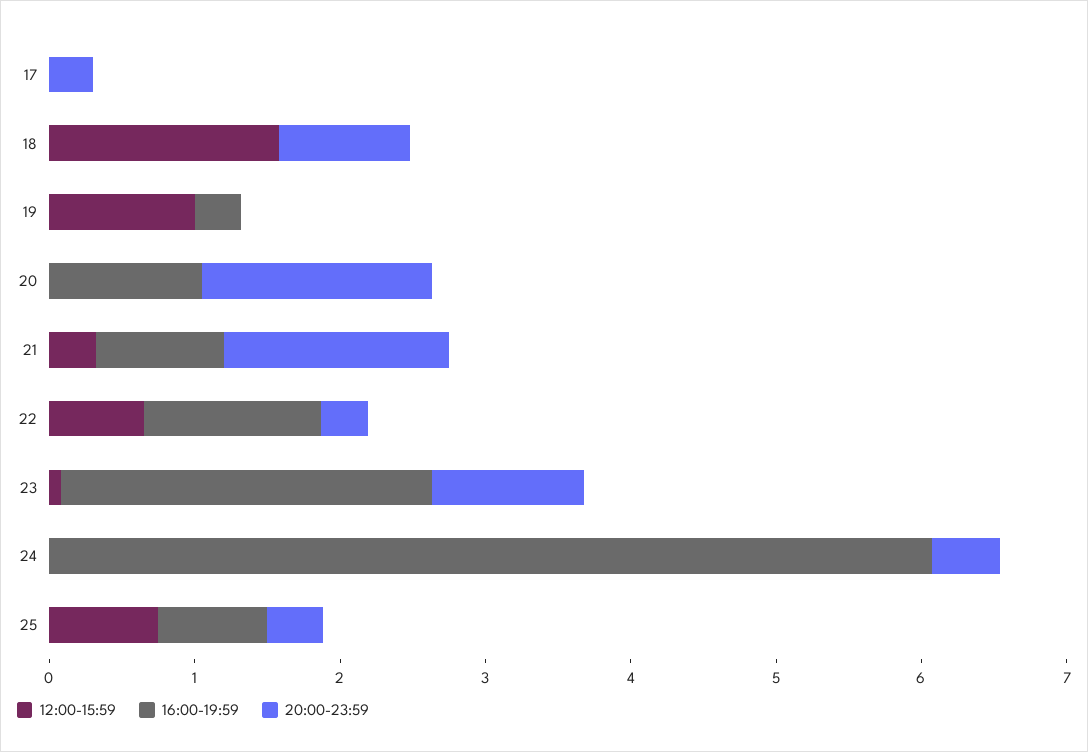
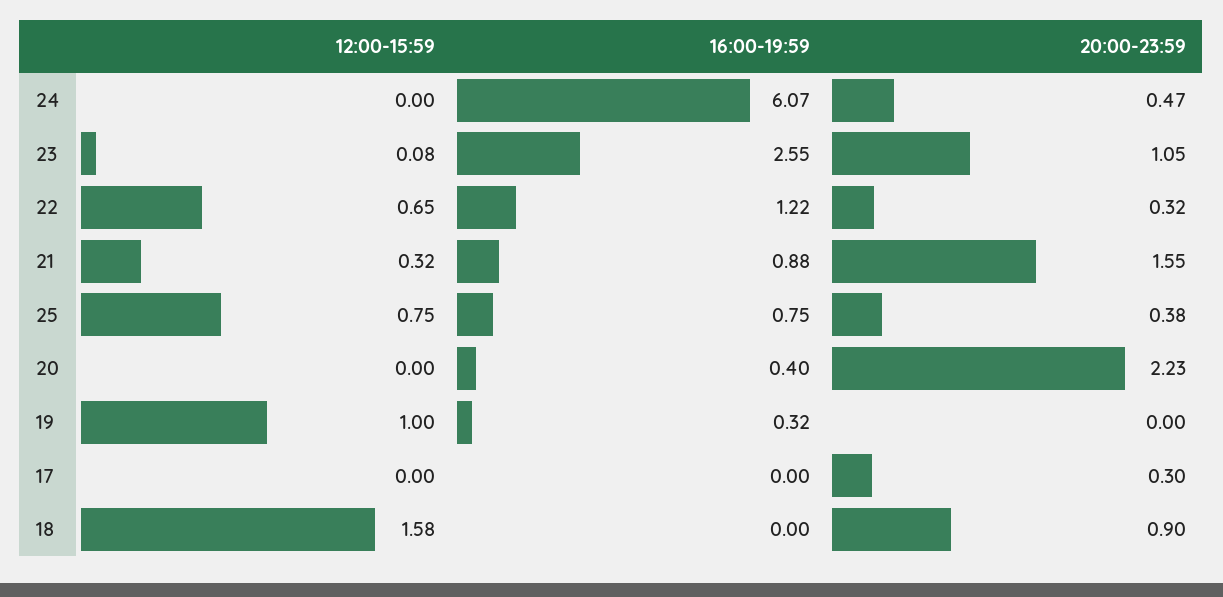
  {
    "12:00-15:59": {
      "17": 0,
      "18": 1.58,
      "19": 1,
      "20": 0,
      "21": 0.32,
      "22": 0.65,
      "23": 0.08,
      "24": 0,
      "25": 0.75
    },
    "16:00-19:59": {
      "17": 0,
      "18": 0,
      "19": 0.32,
-     "20": 1,
+     "20": 0.4,
      "21": 0.88,
      "22": 1.22,
      "23": 2.55,
      "24": 6.07,
      "25": 0.75
    },
    "20:00-23:59": {
      "17": 0.3,
      "18": 0.9,
      "19": 0,
-     "20": 1.6,
+     "20": 2.23,
      "21": 1.55,
      "22": 0.32,
      "23": 1.05,
      "24": 0.47,
      "25": 0.38
    }
  }

